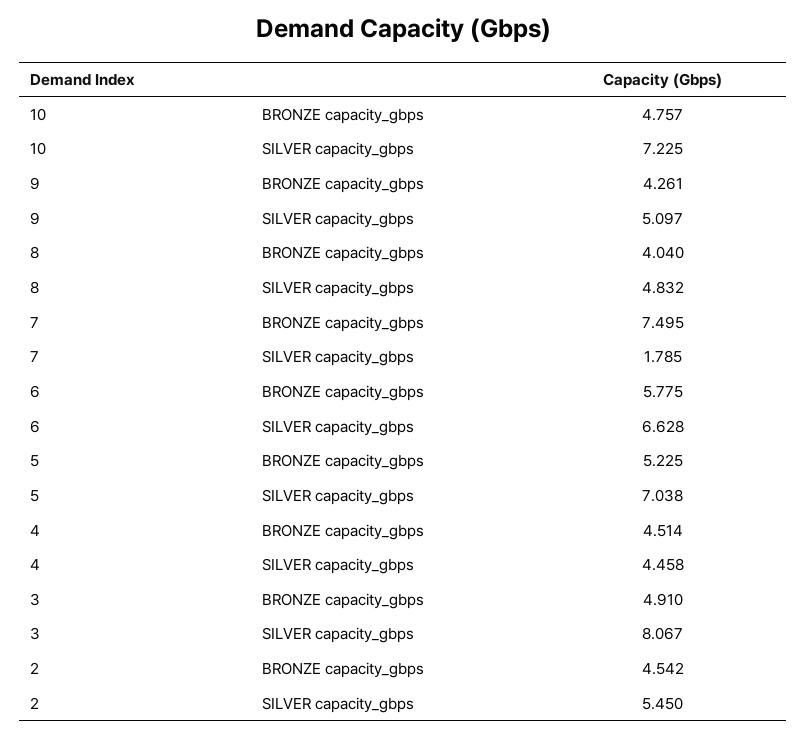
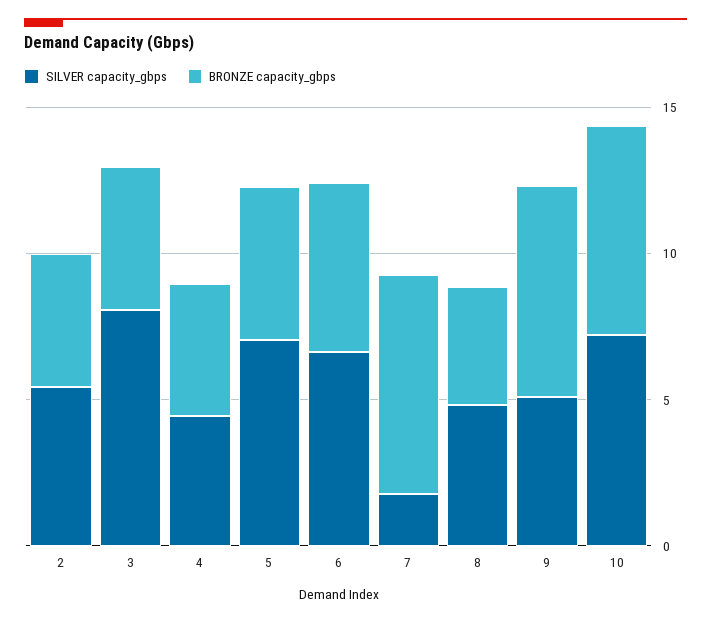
  {
    "BRONZE capacity_gbps": {
-     "10": 4.757,
+     "10": 7,
-     "9": 4.261,
+     "9": 7,
      "8": 4.04,
      "7": 7.495,
      "6": 5.775,
      "5": 5.225,
      "4": 4.514,
      "3": 4.91,
      "2": 4.542
    },
    "SILVER capacity_gbps": {
      "10": 7.225,
      "9": 5.097,
      "8": 4.832,
      "7": 1.785,
      "6": 6.628,
      "5": 7.038,
      "4": 4.458,
      "3": 8.067,
      "2": 5.45
    }
  }

